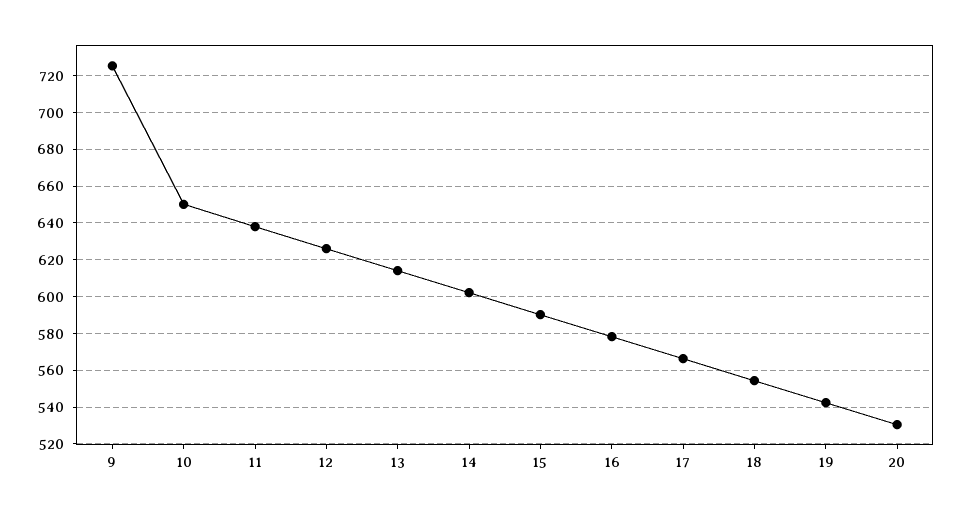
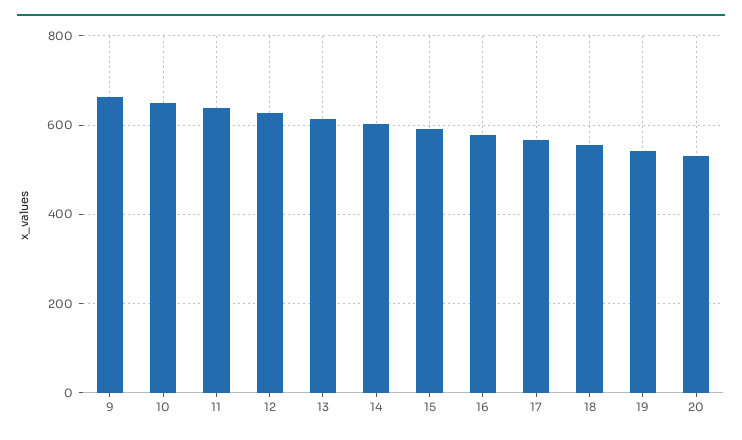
  {
-   "9": 725,
+   "9": 660,
    "10": 650,
    "11": 640,
    "12": 625,
    "13": 615,
    "14": 600,
    "15": 590,
    "16": 580,
    "17": 565,
    "18": 555,
    "19": 540,
    "20": 530
  }

